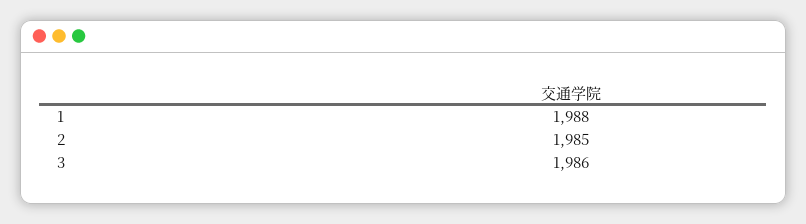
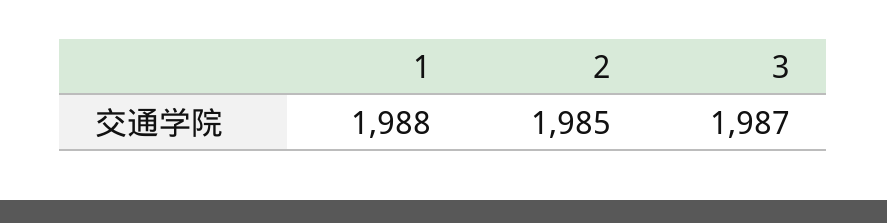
  {
    "1": 1988,
    "2": 1985,
-   "3": 1986
+   "3": 1987
  }

